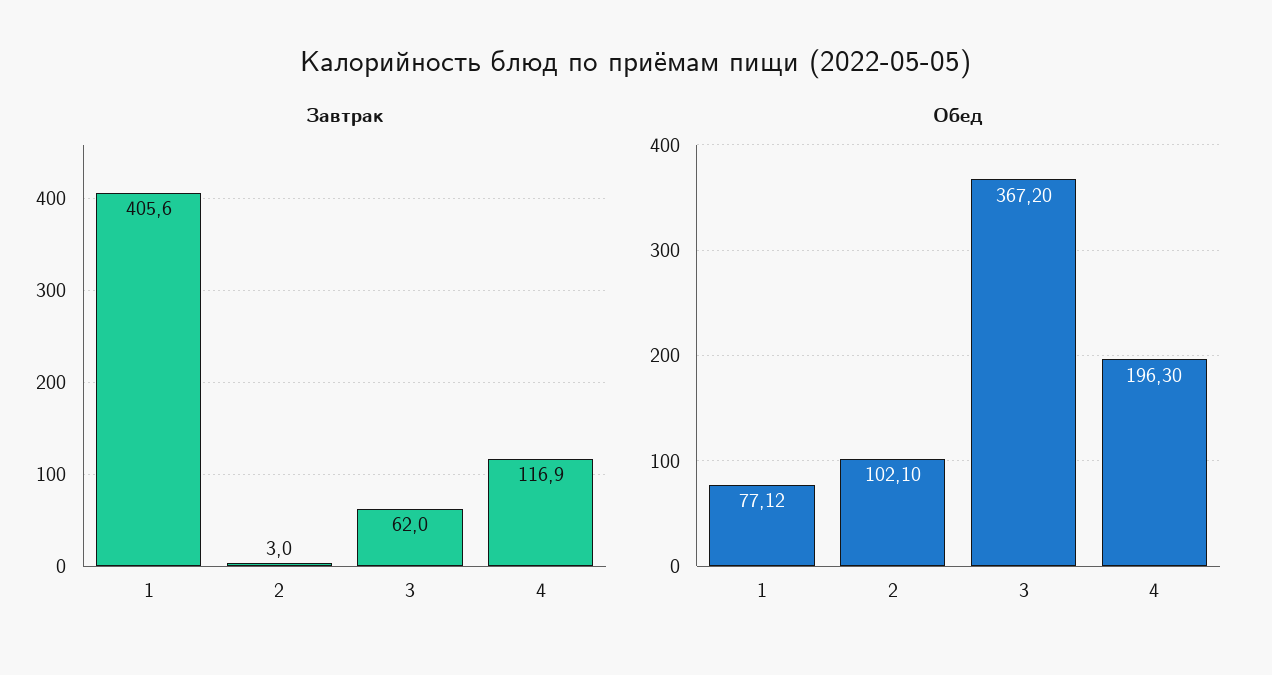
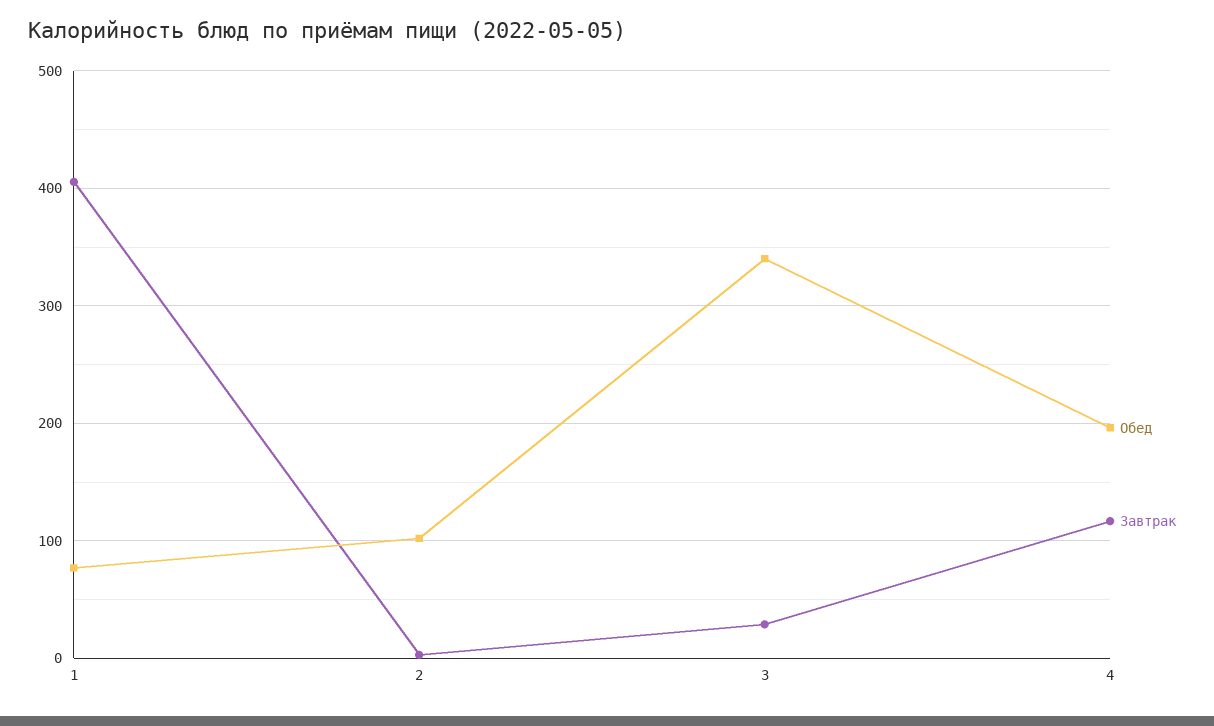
  {
    "Завтрак": {
      "1": 405.6,
      "2": 3,
-     "3": 62,
+     "3": 30,
      "4": 116.9
    },
    "Обед": {
      "1": 77.12,
      "2": 102.1,
-     "3": 367.2,
+     "3": 340,
      "4": 196.3
    }
  }

